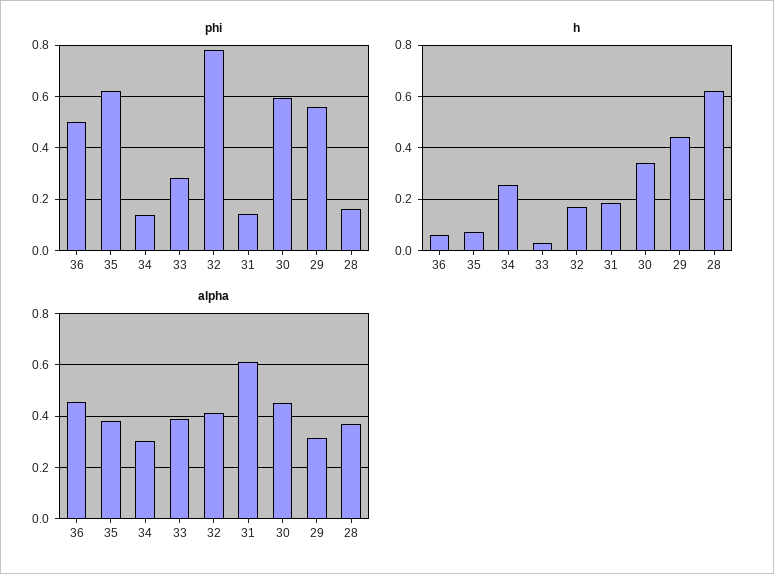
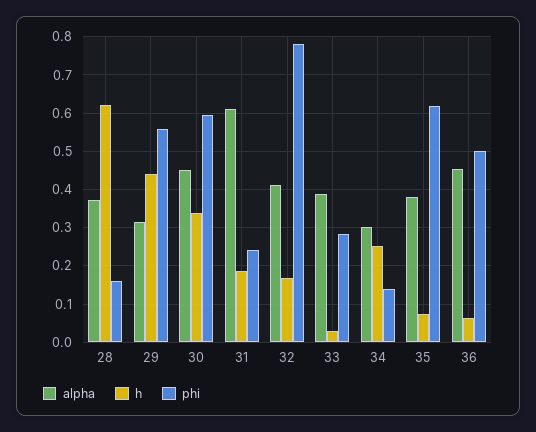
  {
    "phi": {
      "36": 0.5,
      "35": 0.62,
      "34": 0.14,
      "33": 0.28,
      "32": 0.78,
-     "31": 0.15,
+     "31": 0.24,
      "30": 0.6,
      "29": 0.56,
      "28": 0.16
    },
    "h": {
      "36": 0.06,
      "35": 0.08,
      "34": 0.26,
      "33": 0.02,
      "32": 0.16,
      "31": 0.18,
      "30": 0.34,
      "29": 0.44,
      "28": 0.62
    },
    "alpha": {
      "36": 0.46,
      "35": 0.38,
      "34": 0.3,
      "33": 0.38,
      "32": 0.42,
      "31": 0.62,
      "30": 0.46,
      "29": 0.32,
      "28": 0.38
    }
  }

